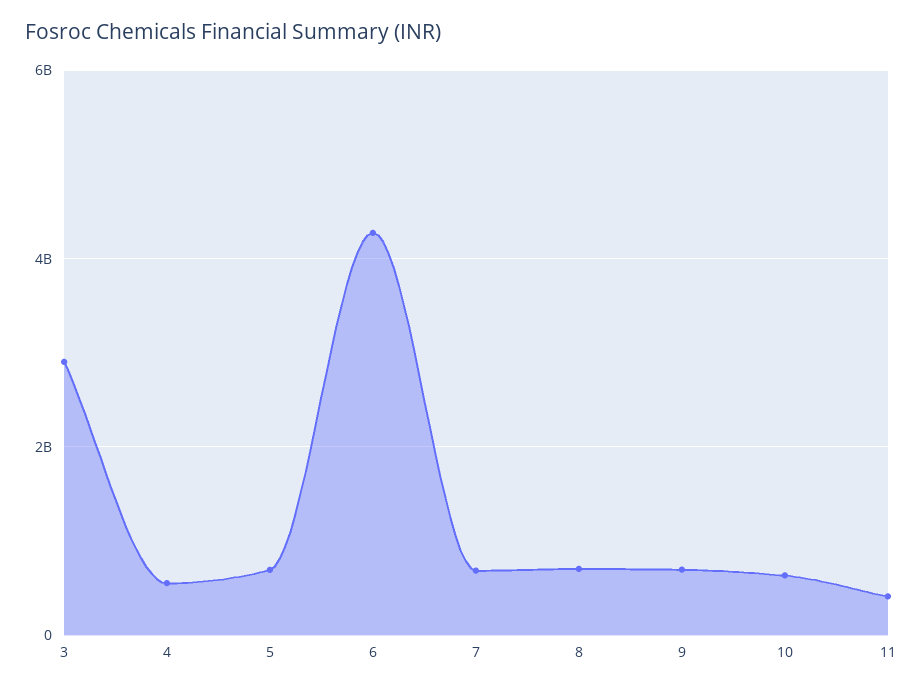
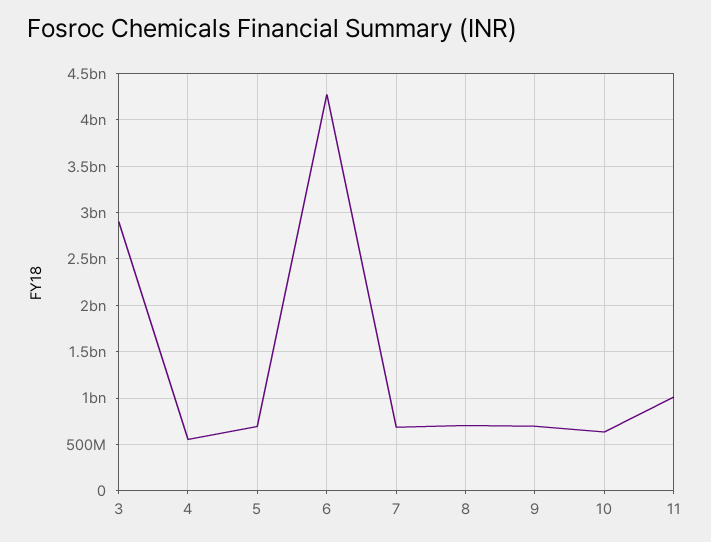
  {
    "3": 2900000000,
    "4": 600000000,
    "5": 700000000,
    "6": 4300000000,
    "7": 700000000,
    "8": 700000000,
    "9": 700000000,
    "10": 600000000,
-   "11": 400000000
+   "11": 1000000000
  }

